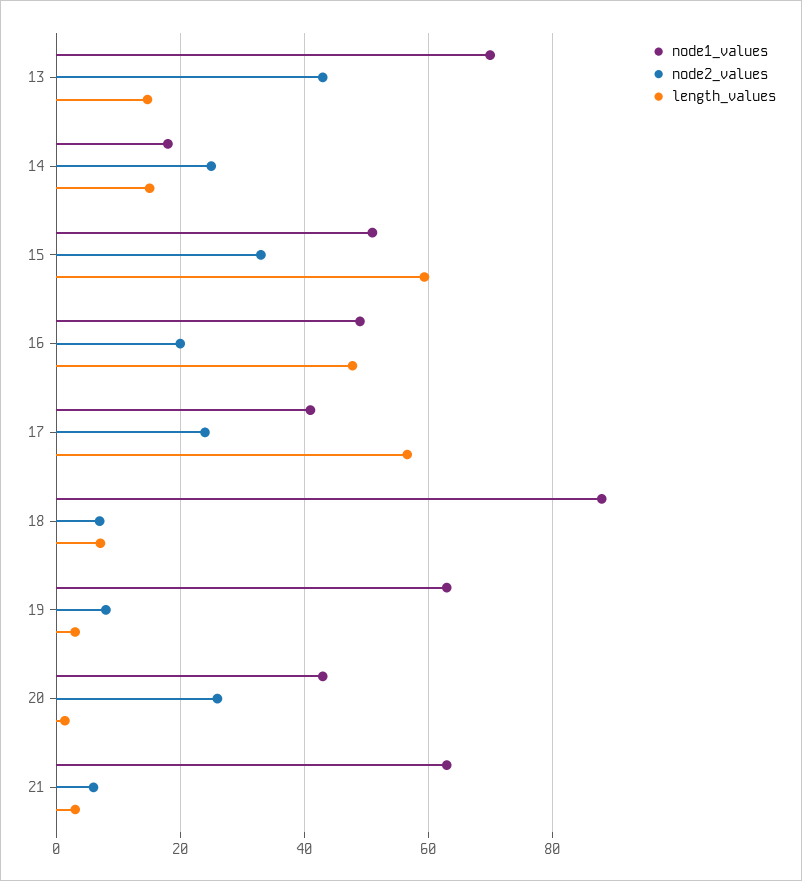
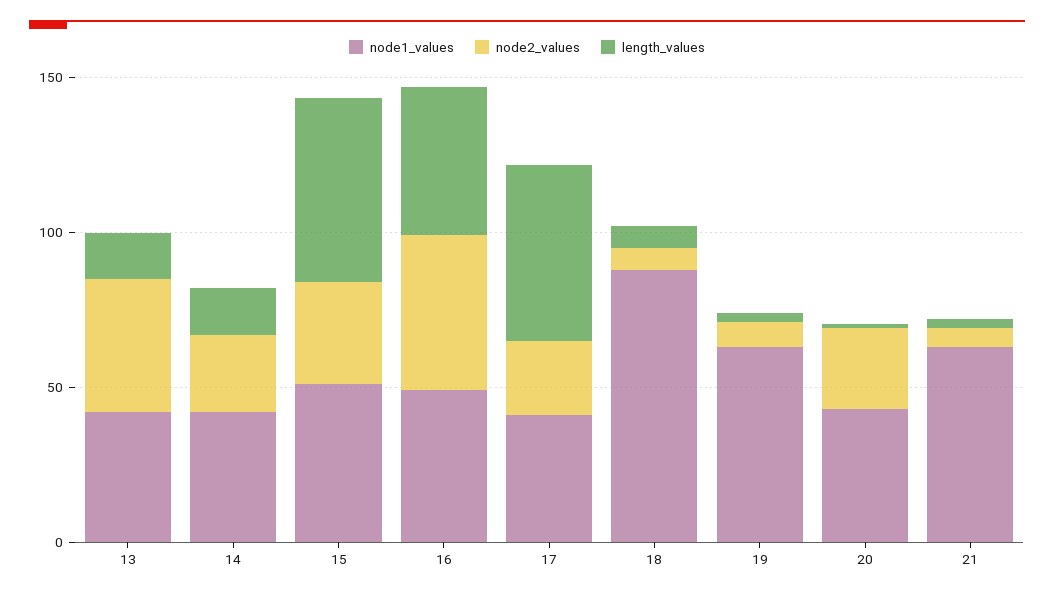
  {
    "node1_values": {
-     "13": 70,
+     "13": 40,
-     "14": 18,
+     "14": 40,
      "15": 52,
      "16": 50,
      "17": 42,
      "18": 88,
      "19": 64,
      "20": 44,
      "21": 64
    },
    "node2_values": {
      "13": 44,
      "14": 26,
      "15": 34,
-     "16": 20,
+     "16": 50,
      "17": 24,
      "18": 8,
      "19": 8,
      "20": 26,
      "21": 6
    },
    "length_values": {
      "13": 14,
      "14": 16,
      "15": 60,
      "16": 48,
      "17": 56,
      "18": 8,
      "19": 4,
      "20": 2,
      "21": 4
    }
  }

